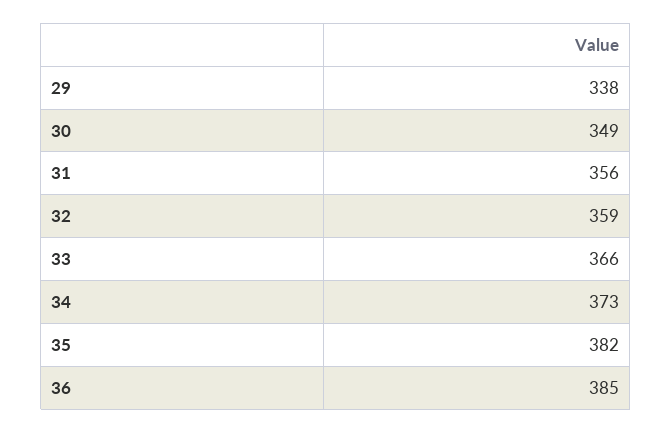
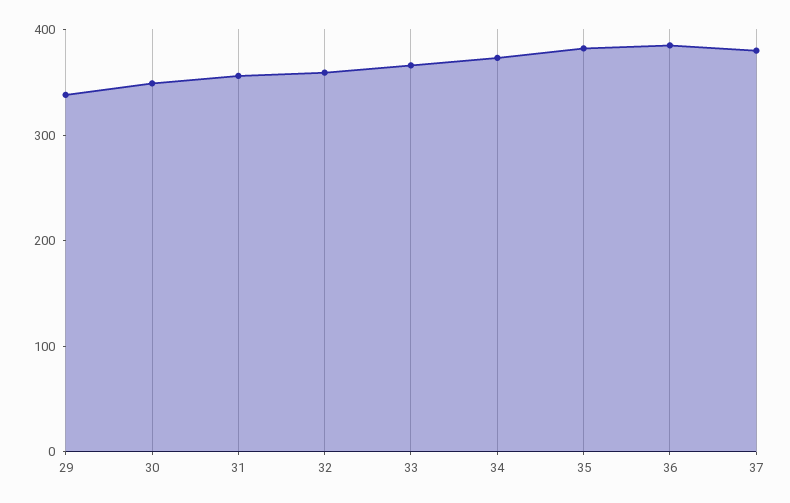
  {
    "29": 338,
    "30": 349,
    "31": 356,
    "32": 359,
    "33": 366,
    "34": 373,
    "35": 382,
-   "36": 385
+   "36": 385,
+   "37": 380
  }

